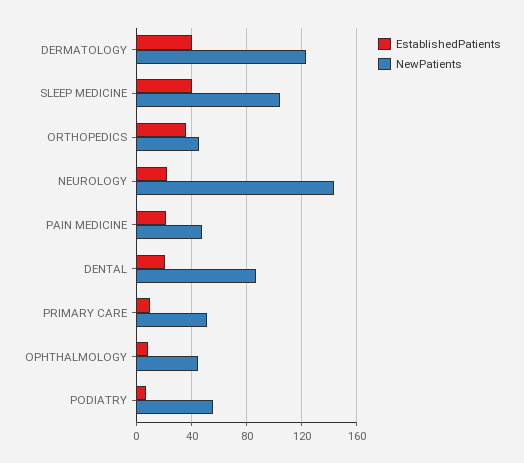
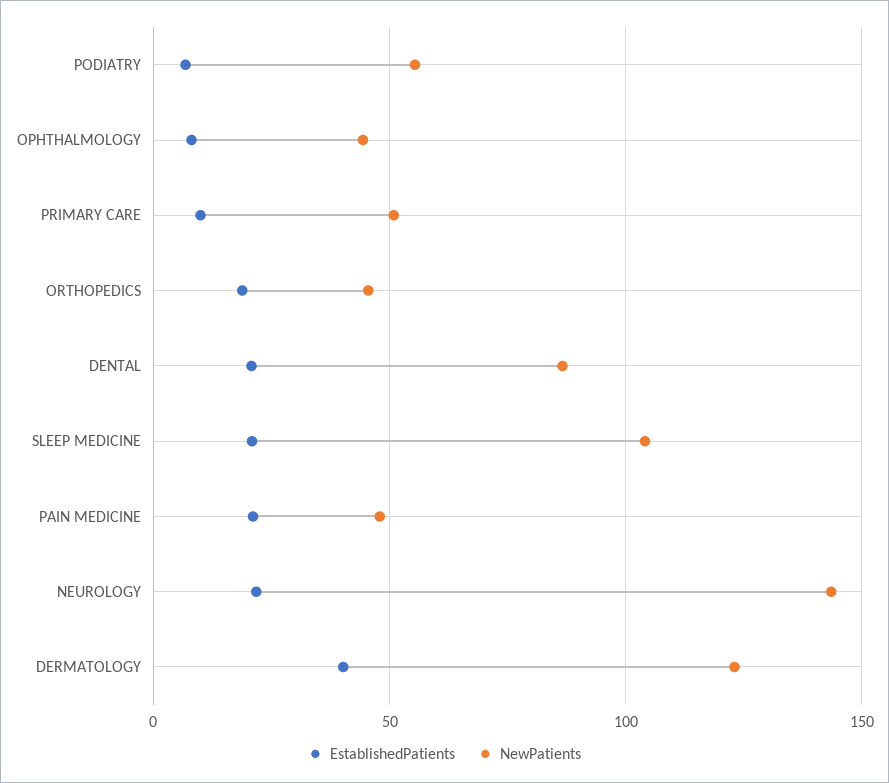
  {
    "EstablishedPatients": {
      "DERMATOLOGY": 40,
-     "SLEEP MEDICINE": 40,
+     "SLEEP MEDICINE": 20,
-     "ORTHOPEDICS": 35,
+     "ORTHOPEDICS": 20,
      "NEUROLOGY": 20,
      "PAIN MEDICINE": 20,
      "DENTAL": 20,
      "PRIMARY CARE": 10,
      "OPHTHALMOLOGY": 10,
      "PODIATRY": 5
    },
    "NewPatients": {
      "DERMATOLOGY": 125,
      "SLEEP MEDICINE": 105,
      "ORTHOPEDICS": 45,
      "NEUROLOGY": 145,
      "PAIN MEDICINE": 50,
      "DENTAL": 85,
      "PRIMARY CARE": 50,
      "OPHTHALMOLOGY": 45,
      "PODIATRY": 55
    }
  }

